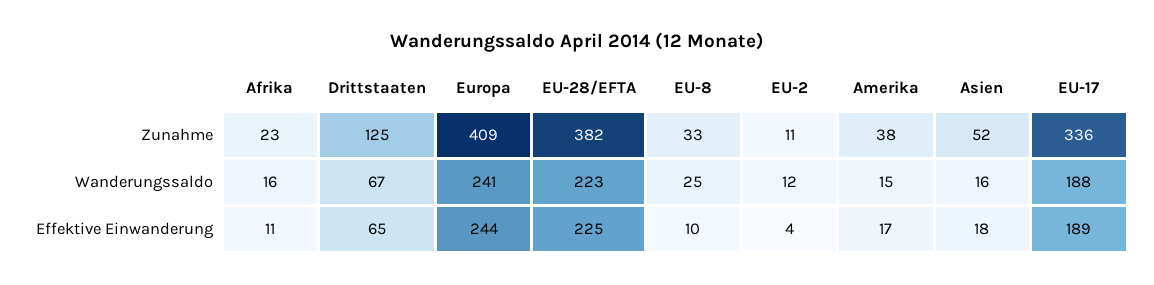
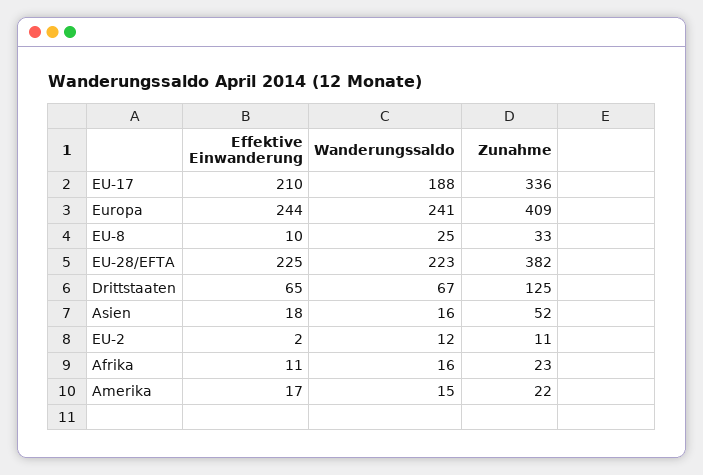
  {
    "Afrika": {
      "Zunahme": 23,
      "Wanderungssaldo": 16,
      "Effektive Einwanderung": 11
    },
    "Drittstaaten": {
      "Zunahme": 125,
      "Wanderungssaldo": 67,
      "Effektive Einwanderung": 65
    },
    "Europa": {
      "Zunahme": 409,
      "Wanderungssaldo": 241,
      "Effektive Einwanderung": 244
    },
    "EU-28/EFTA": {
      "Zunahme": 382,
      "Wanderungssaldo": 223,
      "Effektive Einwanderung": 225
    },
    "EU-8": {
      "Zunahme": 33,
      "Wanderungssaldo": 25,
      "Effektive Einwanderung": 10
    },
    "EU-2": {
      "Zunahme": 11,
      "Wanderungssaldo": 12,
-     "Effektive Einwanderung": 4
+     "Effektive Einwanderung": 2
    },
    "Amerika": {
-     "Zunahme": 38,
+     "Zunahme": 22,
      "Wanderungssaldo": 15,
      "Effektive Einwanderung": 17
    },
    "Asien": {
      "Zunahme": 52,
      "Wanderungssaldo": 16,
      "Effektive Einwanderung": 18
    },
    "EU-17": {
      "Zunahme": 336,
      "Wanderungssaldo": 188,
-     "Effektive Einwanderung": 189
+     "Effektive Einwanderung": 210
    }
  }

